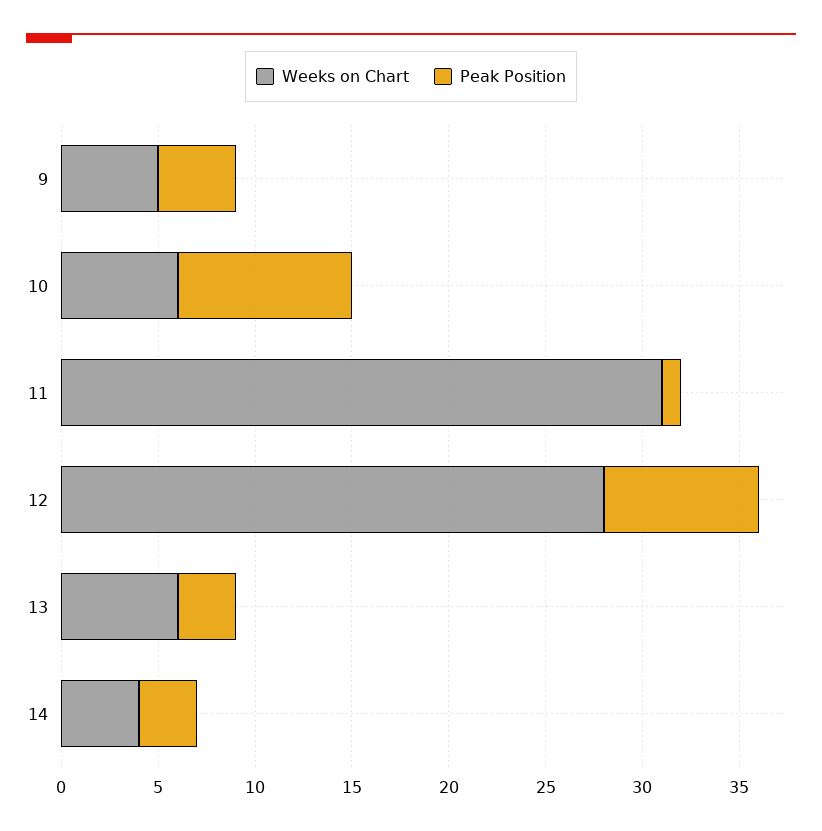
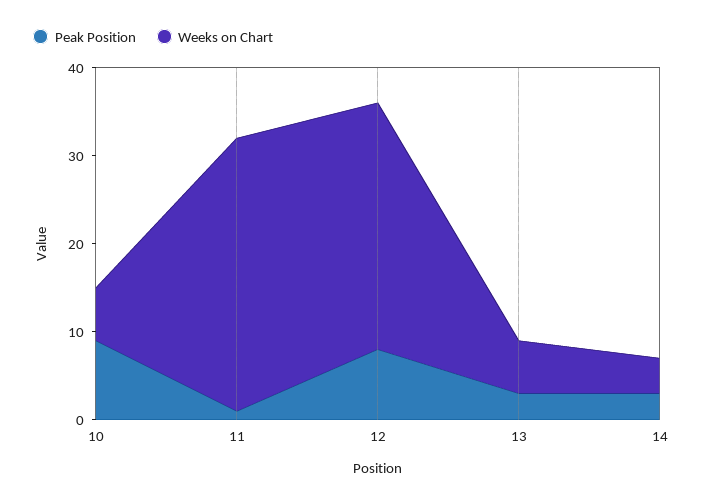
  {
    "Weeks on Chart": {
-     "9": 5,
      "10": 6,
      "11": 31,
      "12": 28,
      "13": 6,
      "14": 4
    },
    "Peak Position": {
-     "9": 4,
      "10": 9,
      "11": 1,
      "12": 8,
      "13": 3,
      "14": 3
    }
  }

